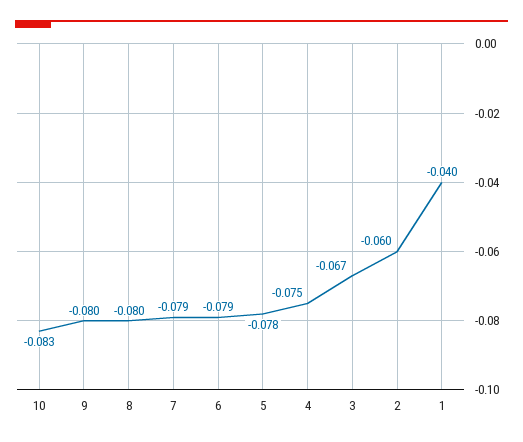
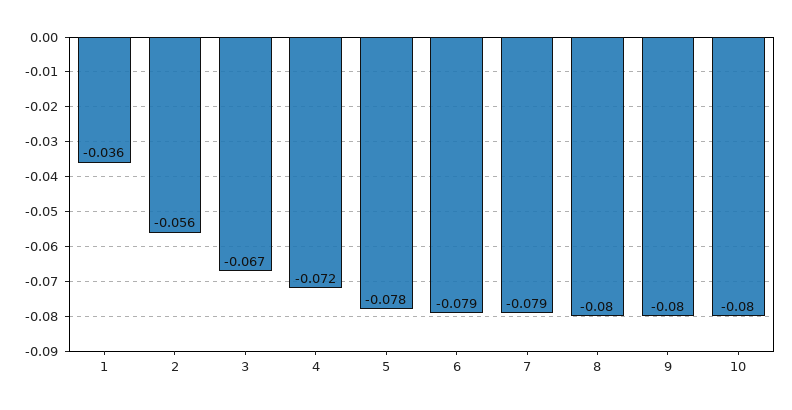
  {
-   "10": -0.083,
+   "10": -0.08,
    "9": -0.08,
    "8": -0.08,
    "7": -0.079,
    "6": -0.079,
    "5": -0.078,
-   "4": -0.075,
+   "4": -0.072,
    "3": -0.067,
-   "2": -0.06,
+   "2": -0.056,
-   "1": -0.04
+   "1": -0.036
  }

